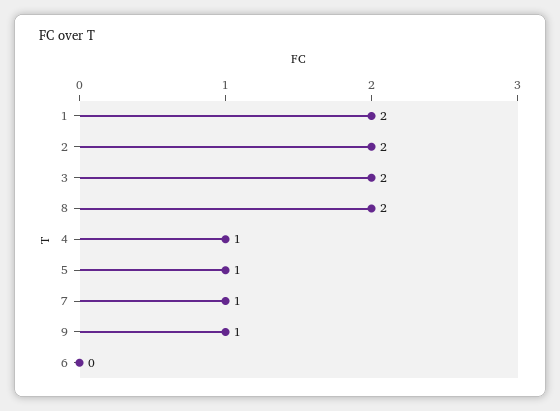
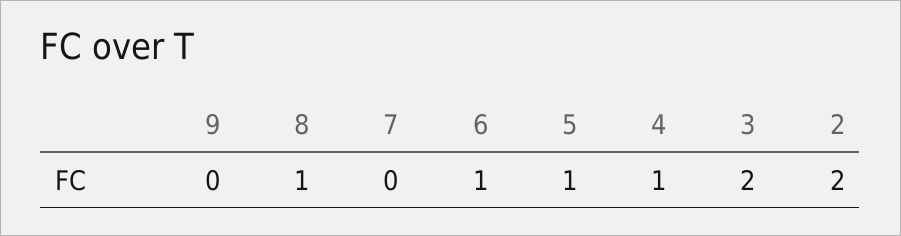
  {
-   "1": 2,
    "2": 2,
    "3": 2,
-   "8": 2,
+   "8": 1,
    "4": 1,
    "5": 1,
-   "7": 1,
+   "7": 0,
-   "9": 1,
+   "9": 0,
-   "6": 0
+   "6": 1
  }

